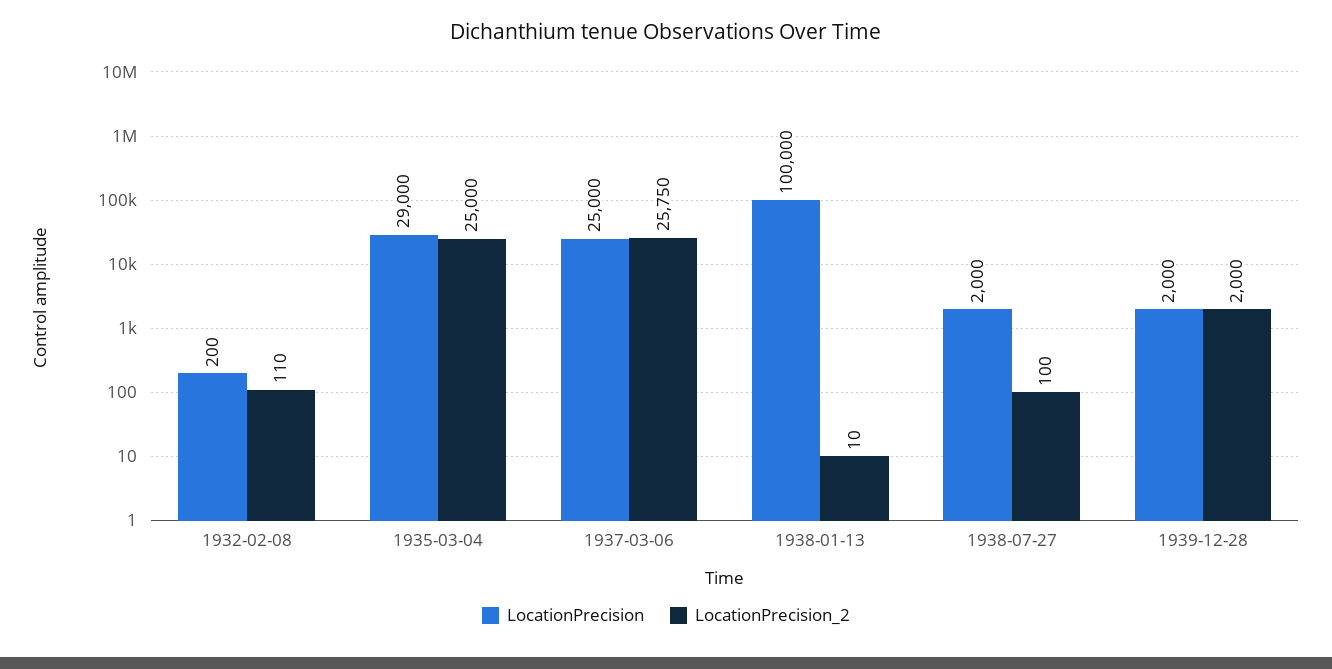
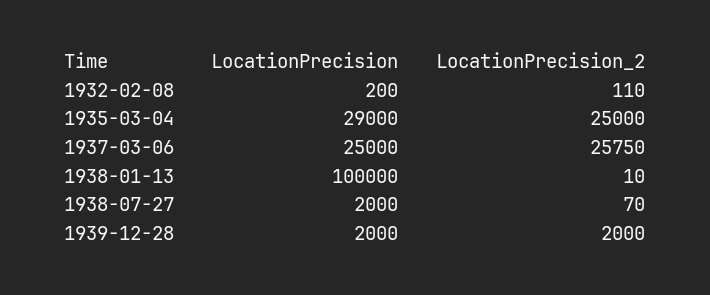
  {
    "LocationPrecision": {
      "1932-02-08": 200,
      "1935-03-04": 29000,
      "1937-03-06": 25000,
      "1938-01-13": 100000,
      "1938-07-27": 2000,
      "1939-12-28": 2000
    },
    "LocationPrecision_2": {
      "1932-02-08": 110,
      "1935-03-04": 25000,
      "1937-03-06": 25750,
      "1938-01-13": 10,
-     "1938-07-27": 100,
+     "1938-07-27": 70,
      "1939-12-28": 2000
    }
  }

